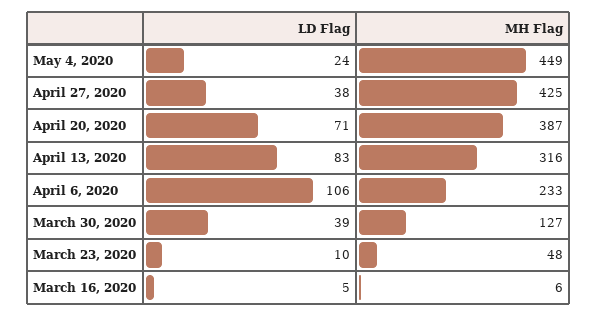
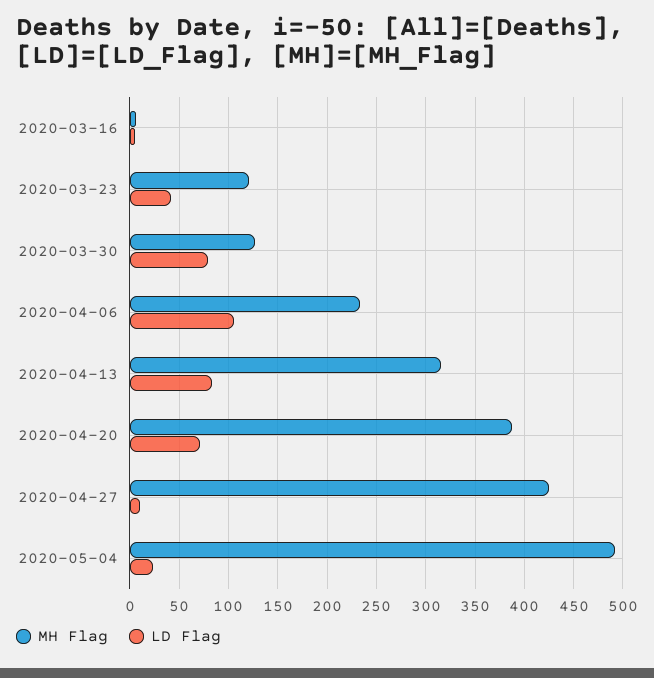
  {
    "LD Flag": {
      "May 4, 2020": 24,
-     "April 27, 2020": 38,
+     "April 27, 2020": 10,
      "April 20, 2020": 71,
      "April 13, 2020": 83,
      "April 6, 2020": 106,
-     "March 30, 2020": 39,
+     "March 30, 2020": 80,
-     "March 23, 2020": 10,
+     "March 23, 2020": 40,
      "March 16, 2020": 5
    },
    "MH Flag": {
-     "May 4, 2020": 449,
+     "May 4, 2020": 490,
      "April 27, 2020": 425,
      "April 20, 2020": 387,
      "April 13, 2020": 316,
      "April 6, 2020": 233,
      "March 30, 2020": 127,
-     "March 23, 2020": 48,
+     "March 23, 2020": 120,
      "March 16, 2020": 6
    }
  }

